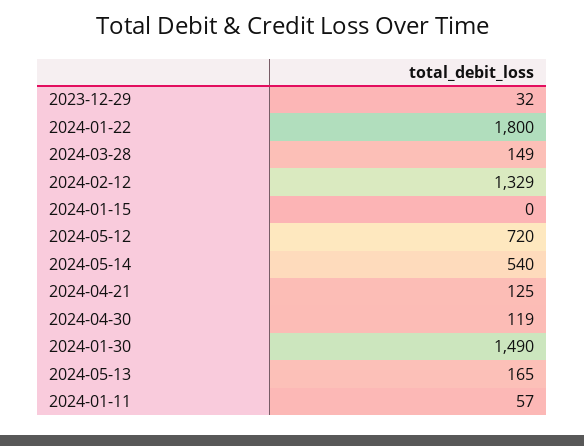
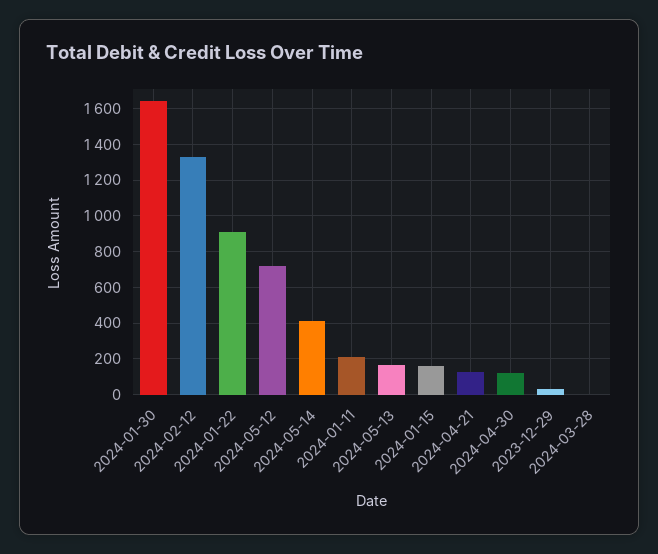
  {
    "2023-12-29": 32,
-   "2024-01-22": 1800,
+   "2024-01-22": 900,
-   "2024-03-28": 149,
+   "2024-03-28": 0,
    "2024-02-12": 1329,
-   "2024-01-15": 0,
+   "2024-01-15": 150,
    "2024-05-12": 720,
-   "2024-05-14": 540,
+   "2024-05-14": 400,
    "2024-04-21": 125,
    "2024-04-30": 119,
-   "2024-01-30": 1490,
+   "2024-01-30": 1650,
    "2024-05-13": 165,
-   "2024-01-11": 57
+   "2024-01-11": 200
  }

